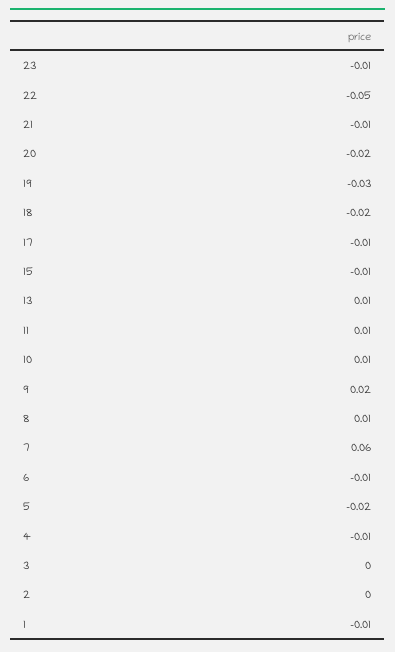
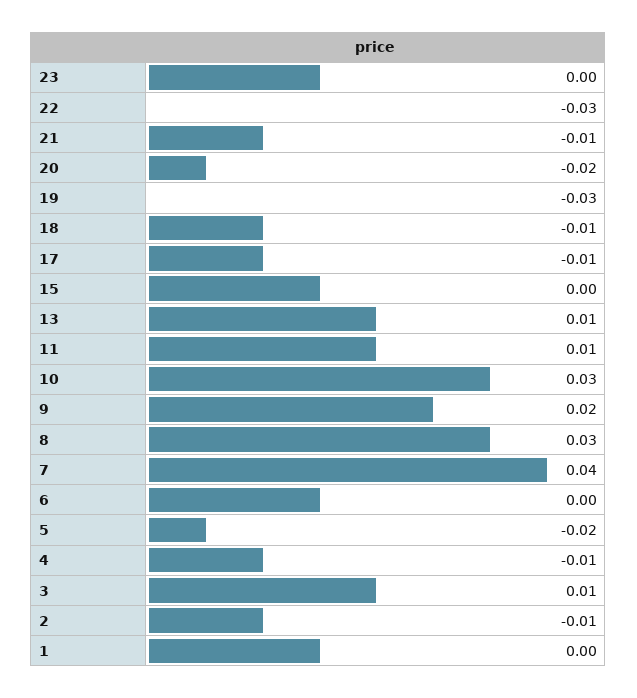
  {
-   "23": -0.01,
+   "23": 0,
-   "22": -0.05,
+   "22": -0.03,
    "21": -0.01,
    "20": -0.02,
    "19": -0.03,
-   "18": -0.02,
+   "18": -0.01,
    "17": -0.01,
-   "15": -0.01,
+   "15": 0,
    "13": 0.01,
    "11": 0.01,
-   "10": 0.01,
+   "10": 0.03,
    "9": 0.02,
-   "8": 0.01,
+   "8": 0.03,
-   "7": 0.06,
+   "7": 0.04,
-   "6": -0.01,
+   "6": 0,
    "5": -0.02,
    "4": -0.01,
-   "3": 0,
+   "3": 0.01,
-   "2": 0,
+   "2": -0.01,
-   "1": -0.01
+   "1": 0
  }

